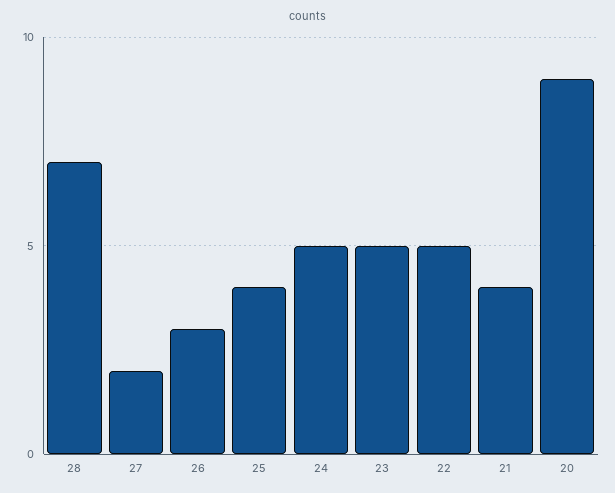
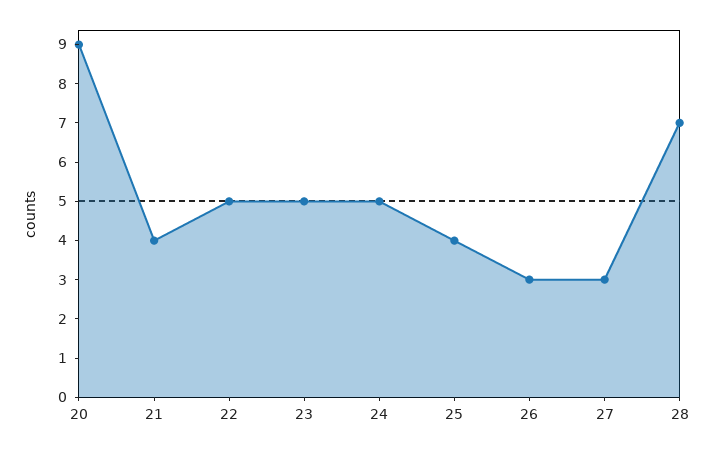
  {
    "28": 7,
-   "27": 2,
+   "27": 3,
    "26": 3,
    "25": 4,
    "24": 5,
    "23": 5,
    "22": 5,
    "21": 4,
    "20": 9
  }

